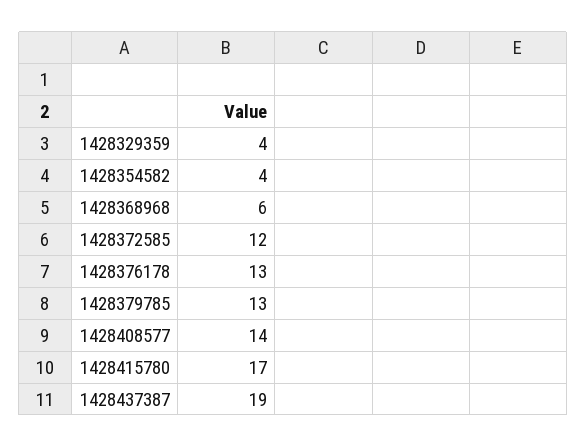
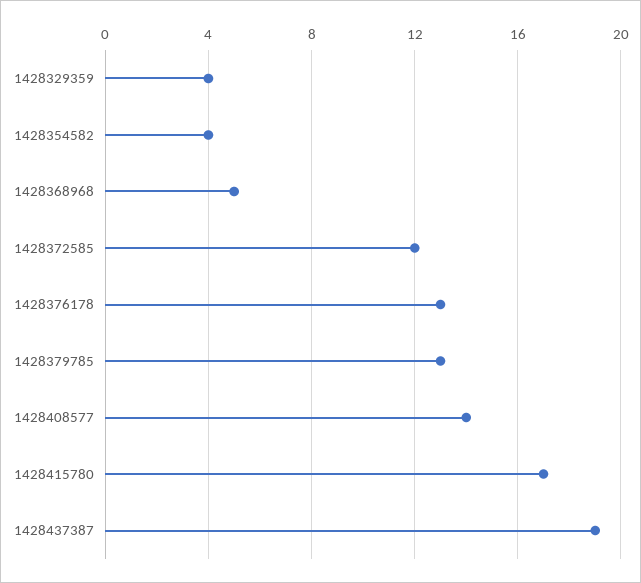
  {
    "1428329359": 4,
    "1428354582": 4,
-   "1428368968": 6,
+   "1428368968": 5,
    "1428372585": 12,
    "1428376178": 13,
    "1428379785": 13,
    "1428408577": 14,
    "1428415780": 17,
    "1428437387": 19
  }

